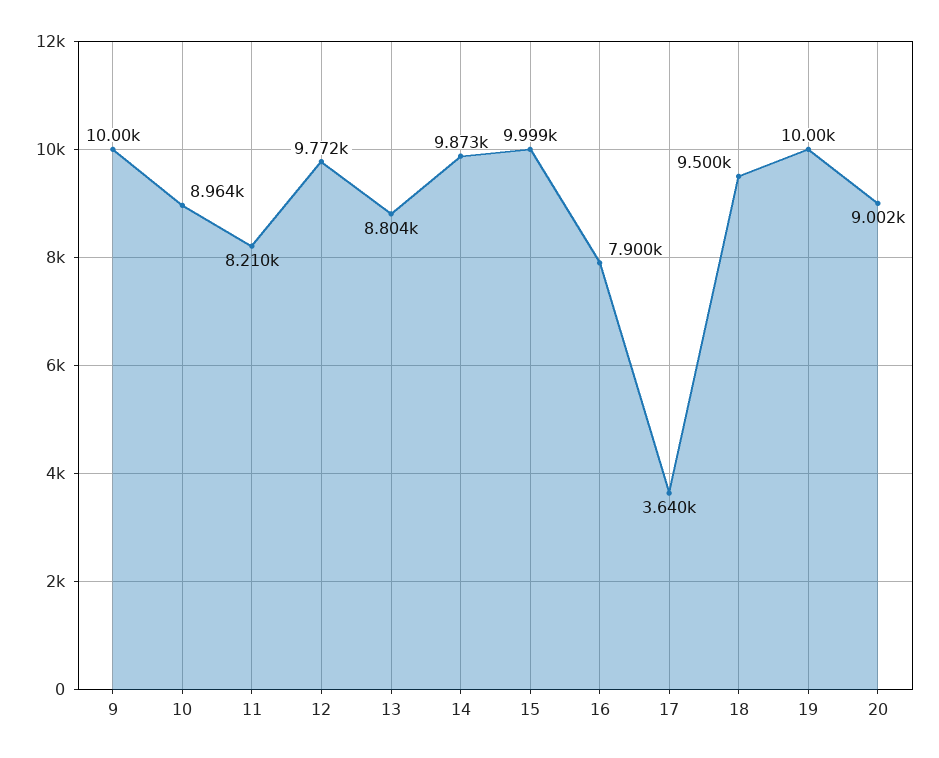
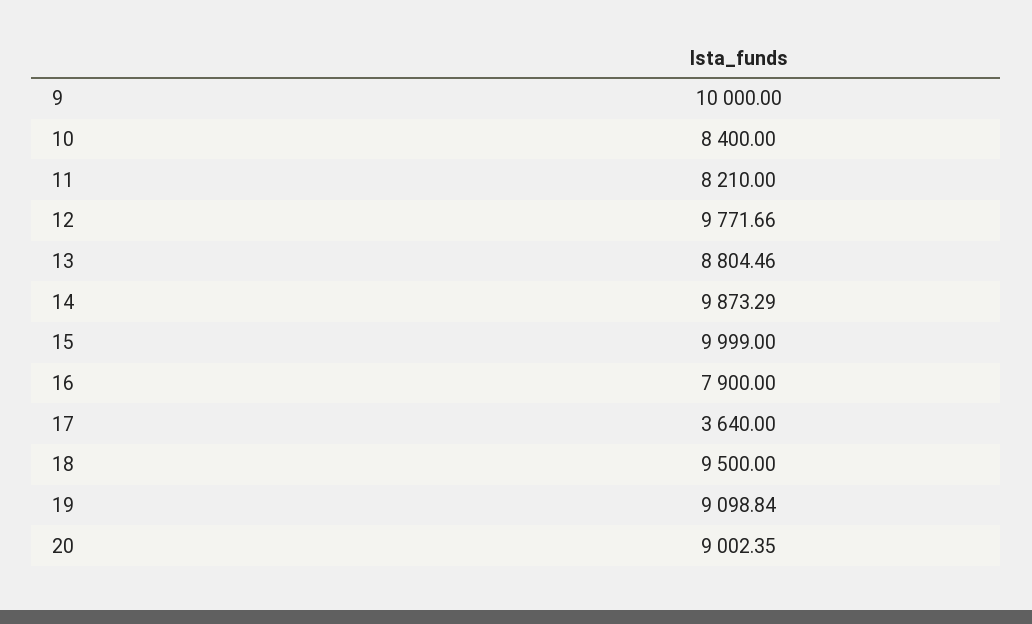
  {
    "9": 10000,
-   "10": 8964,
+   "10": 8400,
    "11": 8210,
    "12": 9771.66,
    "13": 8804.46,
    "14": 9873.29,
    "15": 9999,
    "16": 7900,
    "17": 3640,
    "18": 9500,
-   "19": 10000,
+   "19": 9098.84,
    "20": 9002.35
  }

